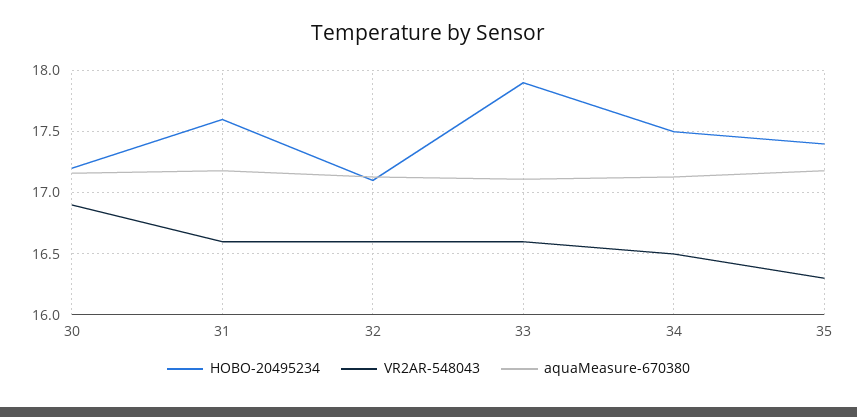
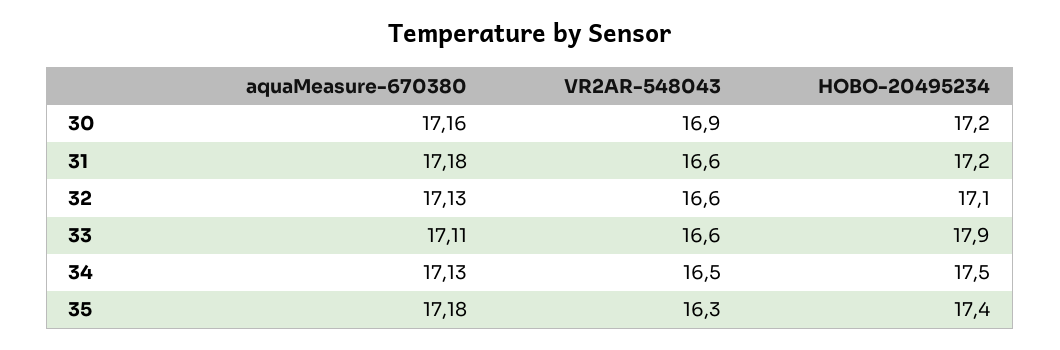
  {
    "HOBO-20495234": {
      "30": 17.2,
-     "31": 17.6,
+     "31": 17.2,
      "32": 17.1,
      "33": 17.9,
      "34": 17.5,
      "35": 17.4
    },
    "VR2AR-548043": {
      "30": 16.9,
      "31": 16.6,
      "32": 16.6,
      "33": 16.6,
      "34": 16.5,
      "35": 16.3
    },
    "aquaMeasure-670380": {
      "30": 17.16,
      "31": 17.18,
      "32": 17.13,
      "33": 17.11,
      "34": 17.13,
      "35": 17.18
    }
  }

